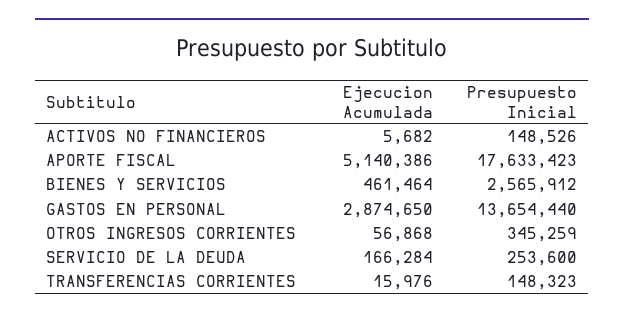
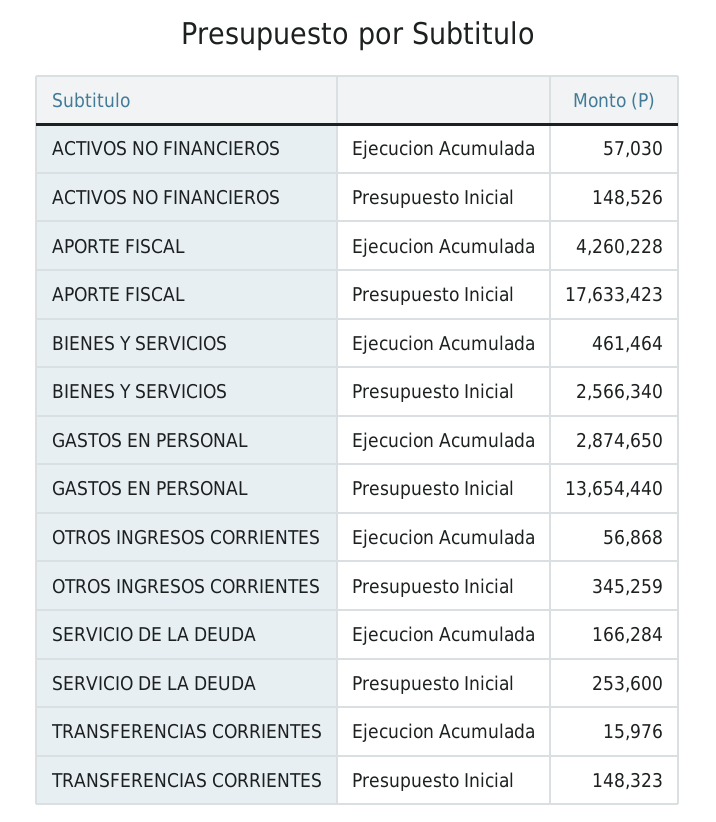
  {
    "Ejecucion Acumulada": {
-     "ACTIVOS NO FINANCIEROS": 5682,
+     "ACTIVOS NO FINANCIEROS": 57030,
-     "APORTE FISCAL": 5140386,
+     "APORTE FISCAL": 4260228,
      "BIENES Y SERVICIOS": 461464,
      "GASTOS EN PERSONAL": 2874650,
      "OTROS INGRESOS CORRIENTES": 56868,
      "SERVICIO DE LA DEUDA": 166284,
      "TRANSFERENCIAS CORRIENTES": 15976
    },
    "Presupuesto Inicial": {
      "ACTIVOS NO FINANCIEROS": 148526,
      "APORTE FISCAL": 17633423,
-     "BIENES Y SERVICIOS": 2565912,
+     "BIENES Y SERVICIOS": 2566340,
      "GASTOS EN PERSONAL": 13654440,
      "OTROS INGRESOS CORRIENTES": 345259,
      "SERVICIO DE LA DEUDA": 253600,
      "TRANSFERENCIAS CORRIENTES": 148323
    }
  }

